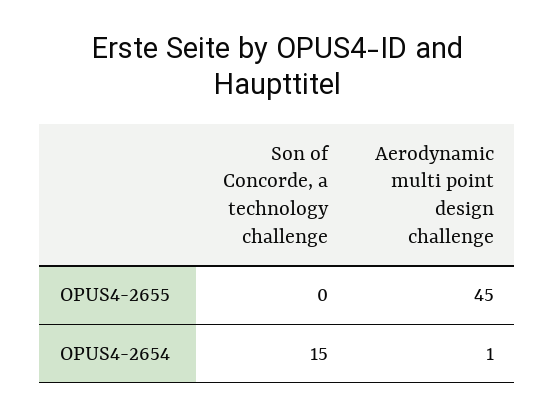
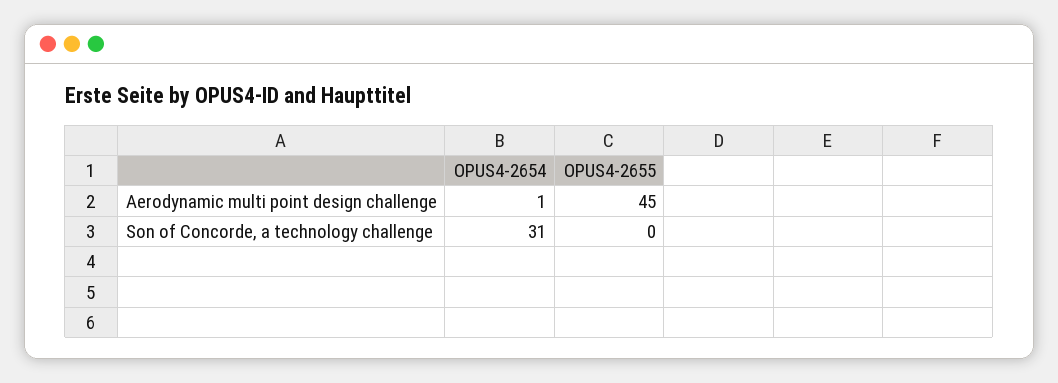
  {
    "Son of Concorde, a technology challenge": {
      "OPUS4-2655": 0,
-     "OPUS4-2654": 15
+     "OPUS4-2654": 31
    },
    "Aerodynamic multi point design challenge": {
      "OPUS4-2655": 45,
      "OPUS4-2654": 1
    }
  }

